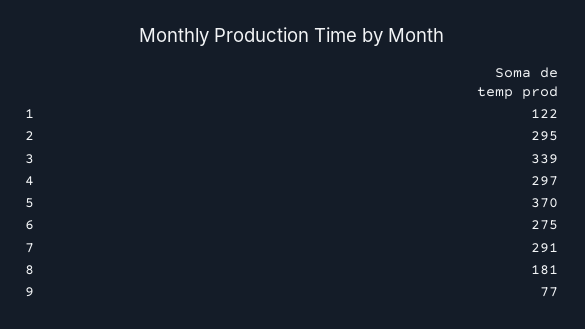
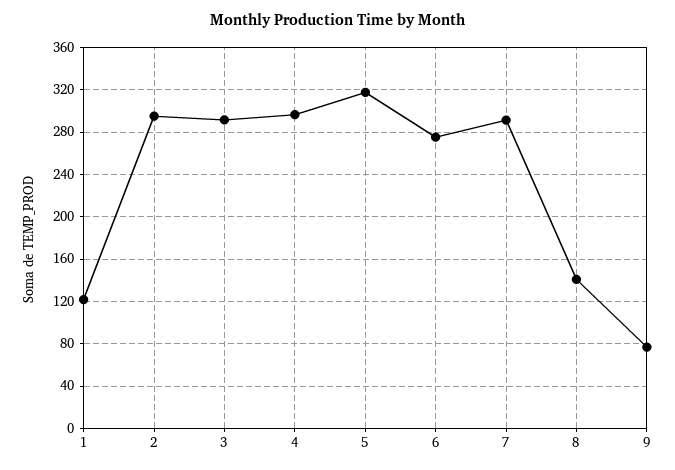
  {
    "1": 122,
    "2": 295,
-   "3": 339,
+   "3": 290,
    "4": 297,
-   "5": 370,
+   "5": 320,
    "6": 275,
    "7": 291,
-   "8": 181,
+   "8": 140,
    "9": 77
  }

